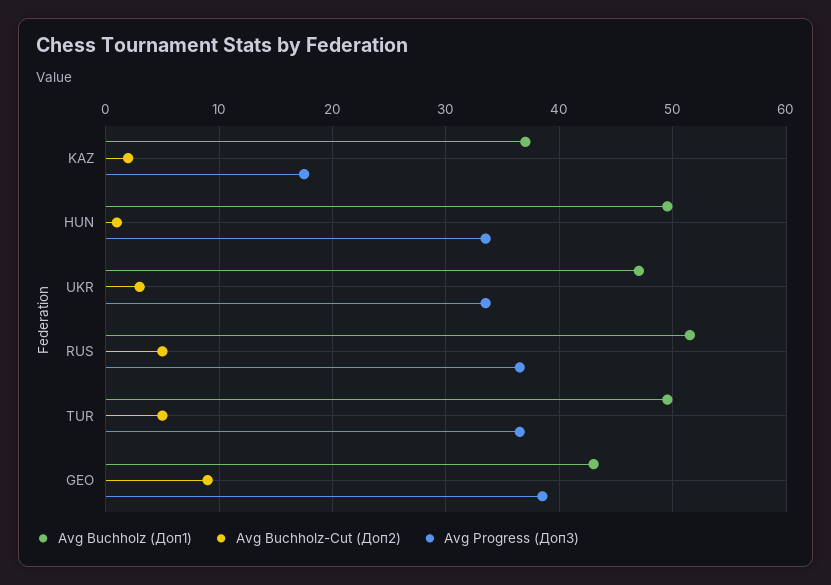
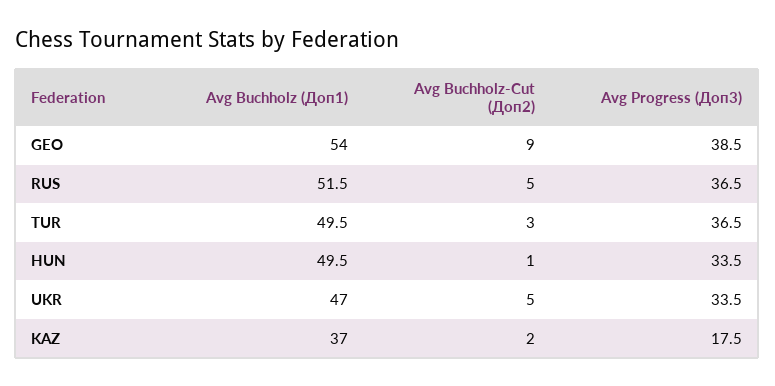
  {
    "Avg Buchholz (Доп1)": {
      "KAZ": 37,
      "HUN": 49.5,
      "UKR": 47,
      "RUS": 51.5,
      "TUR": 49.5,
-     "GEO": 43
+     "GEO": 54
    },
    "Avg Buchholz-Cut (Доп2)": {
      "KAZ": 2,
      "HUN": 1,
-     "UKR": 3,
+     "UKR": 5,
      "RUS": 5,
-     "TUR": 5,
+     "TUR": 3,
      "GEO": 9
    },
    "Avg Progress (Доп3)": {
      "KAZ": 17.5,
      "HUN": 33.5,
      "UKR": 33.5,
      "RUS": 36.5,
      "TUR": 36.5,
      "GEO": 38.5
    }
  }

